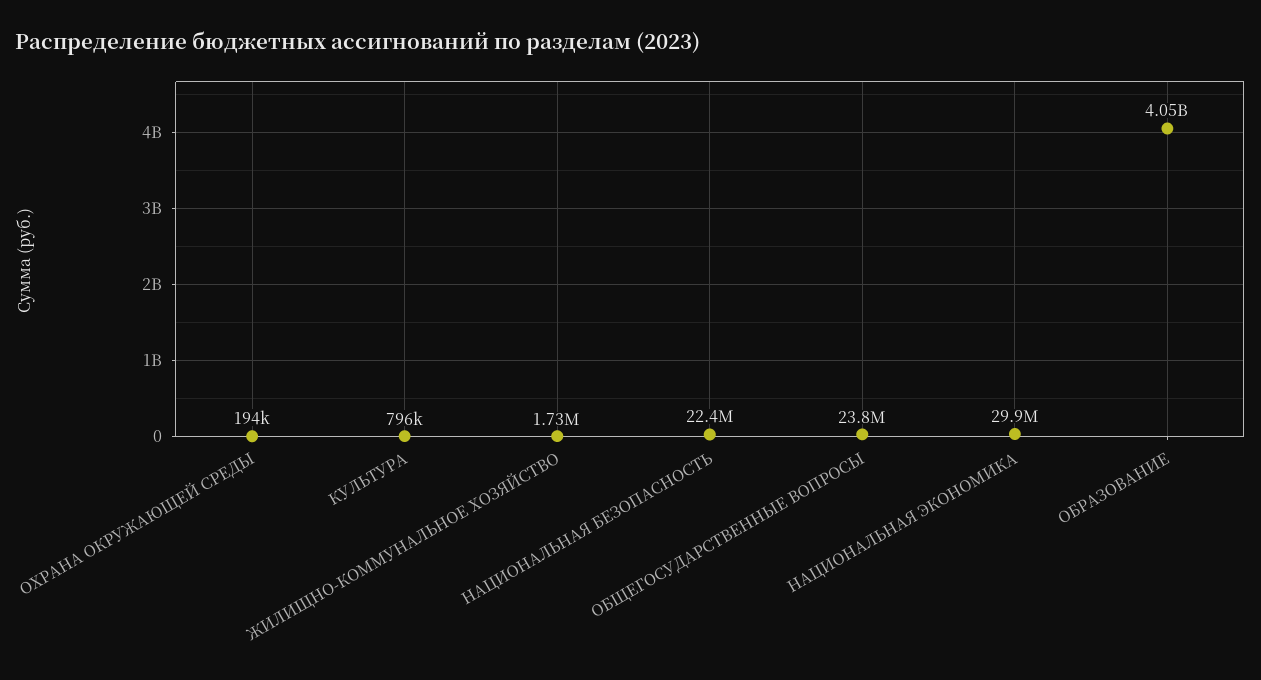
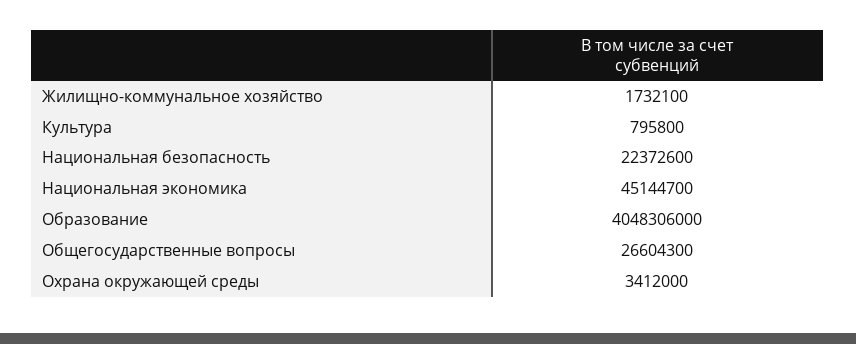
  {
-   "ОХРАНА ОКРУЖАЮЩЕЙ СРЕДЫ": 194000,
+   "ОХРАНА ОКРУЖАЮЩЕЙ СРЕДЫ": 3412000,
    "КУЛЬТУРА": 795800,
    "ЖИЛИЩНО-КОММУНАЛЬНОЕ ХОЗЯЙСТВО": 1732100,
    "НАЦИОНАЛЬНАЯ БЕЗОПАСНОСТЬ": 22372600,
-   "ОБЩЕГОСУДАРСТВЕННЫЕ ВОПРОСЫ": 23800000,
+   "ОБЩЕГОСУДАРСТВЕННЫЕ ВОПРОСЫ": 26604300,
-   "НАЦИОНАЛЬНАЯ ЭКОНОМИКА": 29900000,
+   "НАЦИОНАЛЬНАЯ ЭКОНОМИКА": 45144700,
    "ОБРАЗОВАНИЕ": 4048306000
  }

